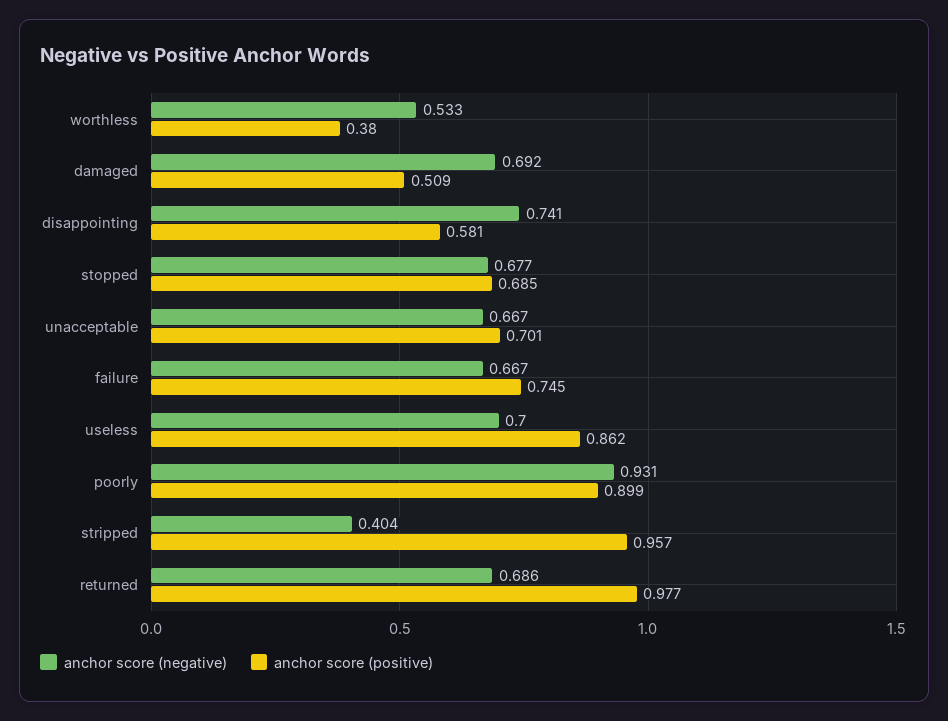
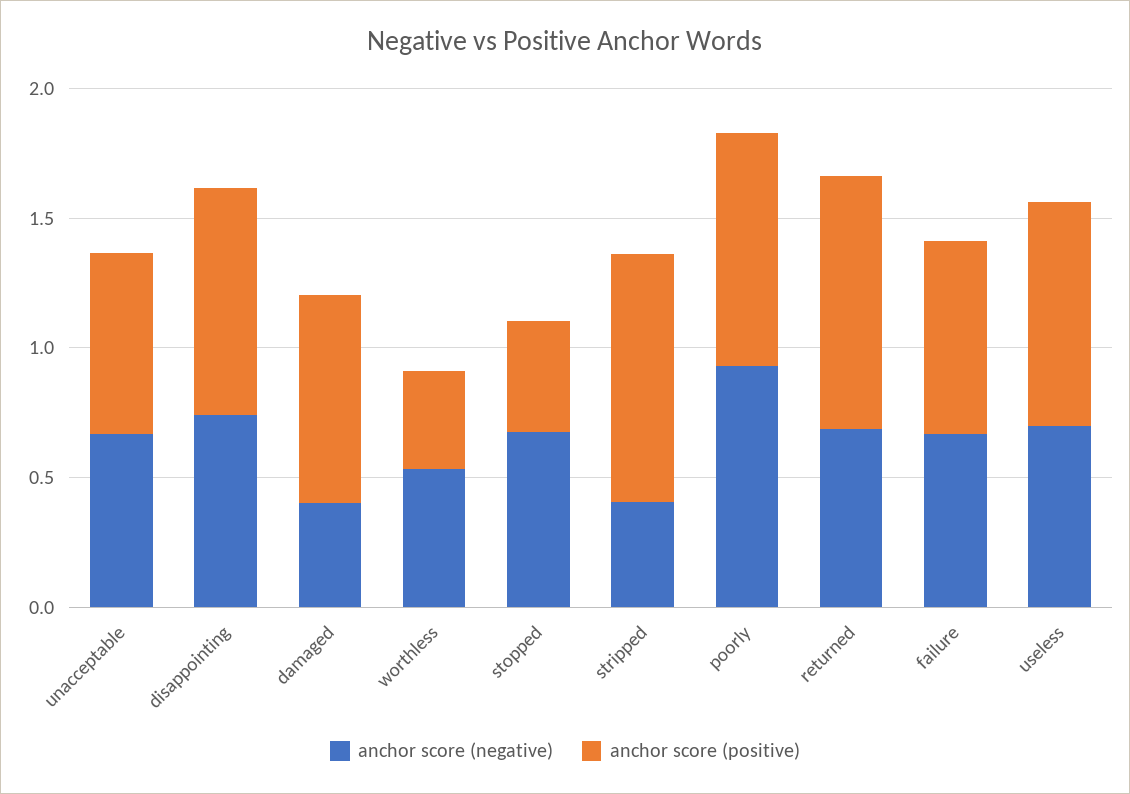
  {
    "anchor score (negative)": {
      "worthless": 0.533,
-     "damaged": 0.692,
+     "damaged": 0.4,
      "disappointing": 0.741,
      "stopped": 0.677,
      "unacceptable": 0.667,
      "failure": 0.667,
      "useless": 0.7,
      "poorly": 0.931,
      "stripped": 0.404,
      "returned": 0.686
    },
    "anchor score (positive)": {
      "worthless": 0.38,
-     "damaged": 0.509,
+     "damaged": 0.8,
-     "disappointing": 0.581,
+     "disappointing": 0.9,
-     "stopped": 0.685,
+     "stopped": 0.4,
      "unacceptable": 0.701,
      "failure": 0.745,
      "useless": 0.862,
      "poorly": 0.899,
      "stripped": 0.957,
      "returned": 0.977
    }
  }

